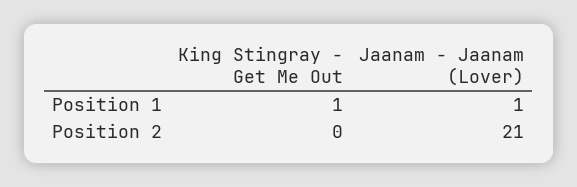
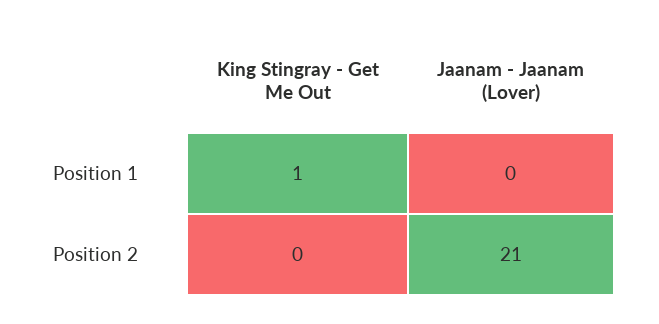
  {
    "King Stingray - Get Me Out": {
      "Position 1": 1,
      "Position 2": 0
    },
    "Jaanam - Jaanam (Lover)": {
-     "Position 1": 1,
+     "Position 1": 0,
      "Position 2": 21
    }
  }

